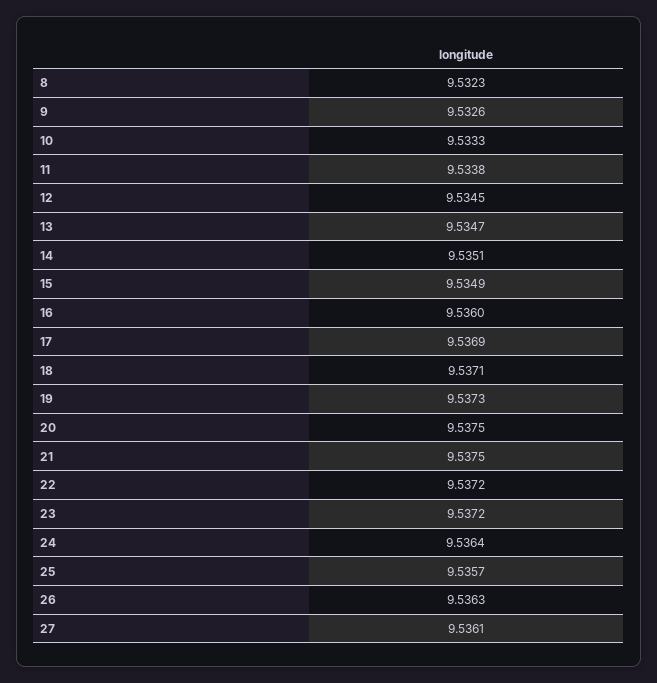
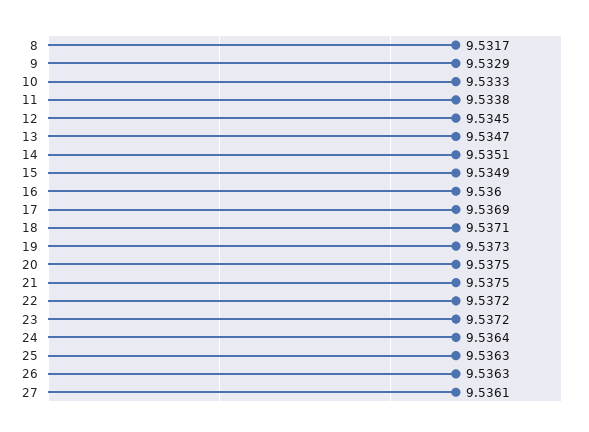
  {
-   "8": 9.5323,
+   "8": 9.5317,
-   "9": 9.5326,
+   "9": 9.5329,
    "10": 9.5333,
    "11": 9.5338,
    "12": 9.5345,
    "13": 9.5347,
    "14": 9.5351,
    "15": 9.5349,
    "16": 9.536,
    "17": 9.5369,
    "18": 9.5371,
    "19": 9.5373,
    "20": 9.5375,
    "21": 9.5375,
    "22": 9.5372,
    "23": 9.5372,
    "24": 9.5364,
-   "25": 9.5357,
+   "25": 9.5363,
    "26": 9.5363,
    "27": 9.5361
  }

